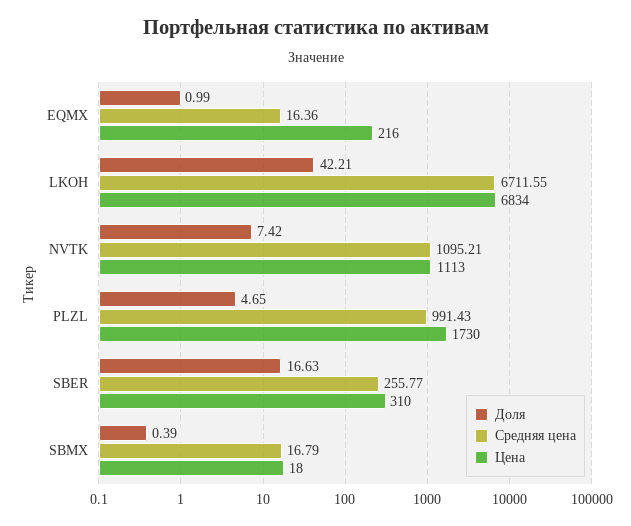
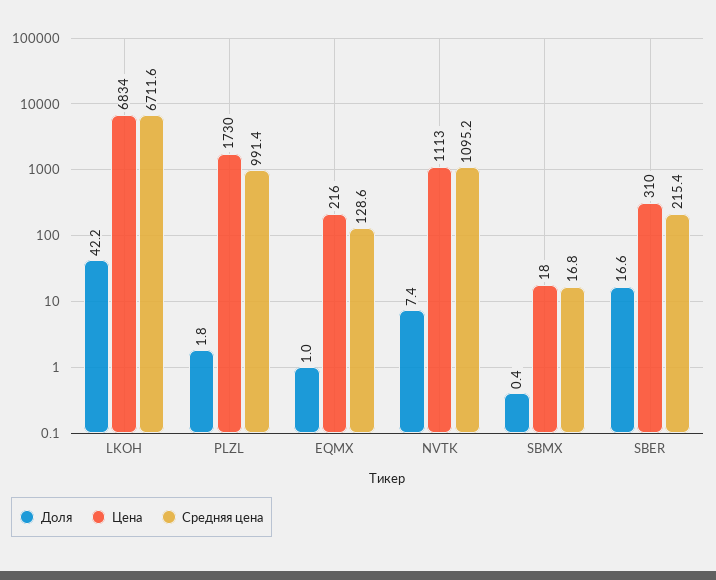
  {
    "Доля": {
      "EQMX": 0.99,
      "LKOH": 42.21,
      "NVTK": 7.42,
-     "PLZL": 4.65,
+     "PLZL": 1.8,
      "SBER": 16.63,
      "SBMX": 0.39
    },
    "Средняя цена": {
-     "EQMX": 16.36,
+     "EQMX": 128.6,
      "LKOH": 6711.55,
      "NVTK": 1095.21,
      "PLZL": 991.43,
-     "SBER": 255.77,
+     "SBER": 215.4,
      "SBMX": 16.79
    },
    "Цена": {
      "EQMX": 216,
      "LKOH": 6834,
      "NVTK": 1113,
      "PLZL": 1730,
      "SBER": 310,
      "SBMX": 18
    }
  }

